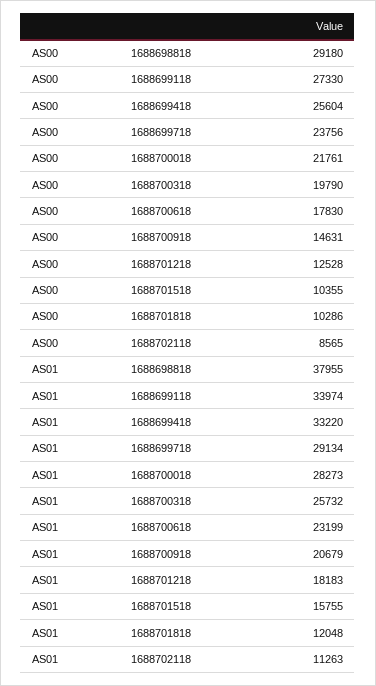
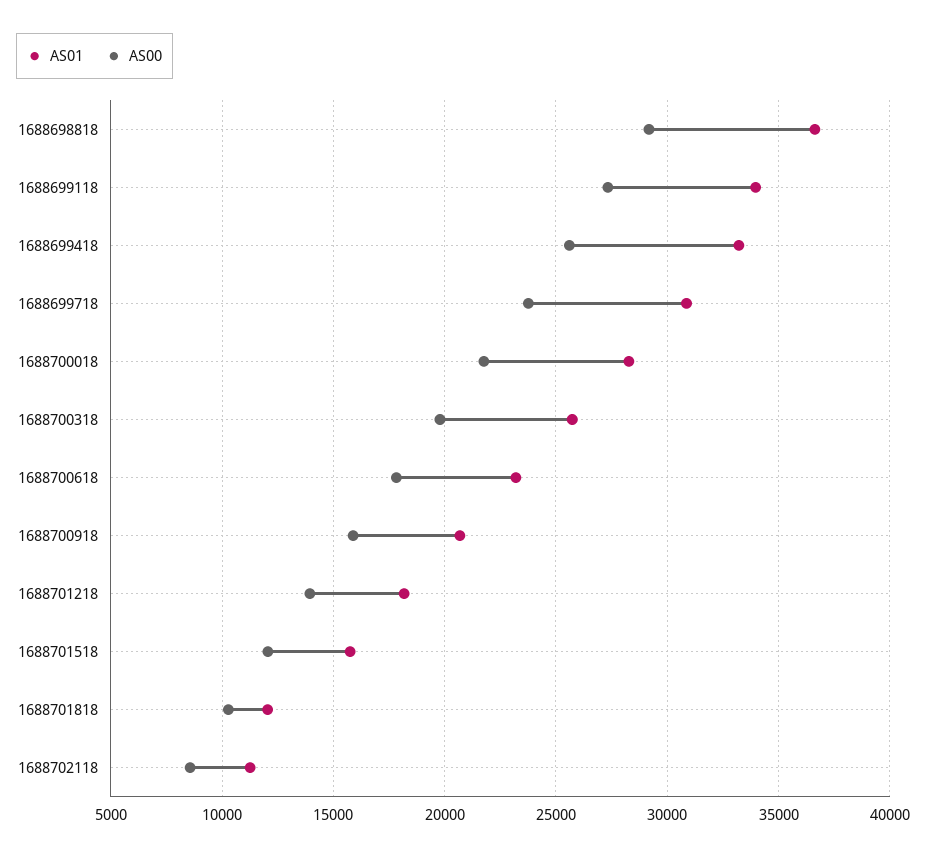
  {
    "AS00": {
      "1688698818": 29180,
      "1688699118": 27330,
      "1688699418": 25604,
      "1688699718": 23756,
      "1688700018": 21761,
      "1688700318": 19790,
      "1688700618": 17830,
-     "1688700918": 14631,
+     "1688700918": 16000,
-     "1688701218": 12528,
+     "1688701218": 14000,
-     "1688701518": 10355,
+     "1688701518": 12000,
      "1688701818": 10286,
      "1688702118": 8565
    },
    "AS01": {
-     "1688698818": 37955,
+     "1688698818": 36500,
      "1688699118": 33974,
      "1688699418": 33220,
-     "1688699718": 29134,
+     "1688699718": 31000,
      "1688700018": 28273,
      "1688700318": 25732,
      "1688700618": 23199,
      "1688700918": 20679,
      "1688701218": 18183,
      "1688701518": 15755,
      "1688701818": 12048,
      "1688702118": 11263
    }
  }

